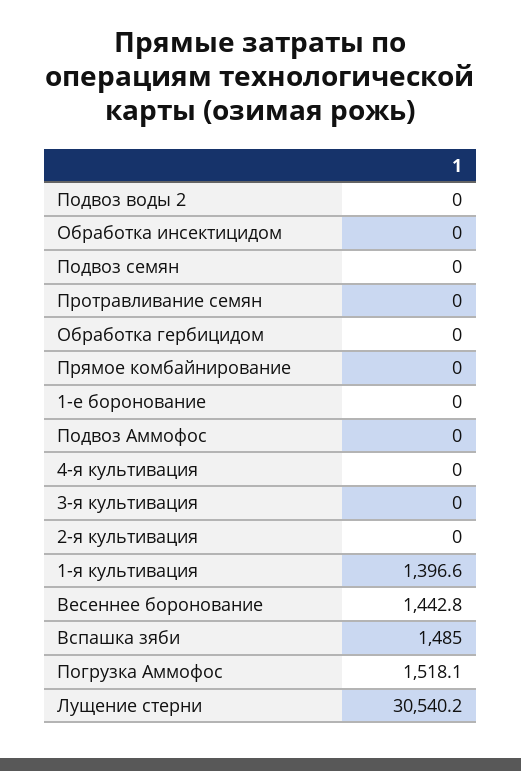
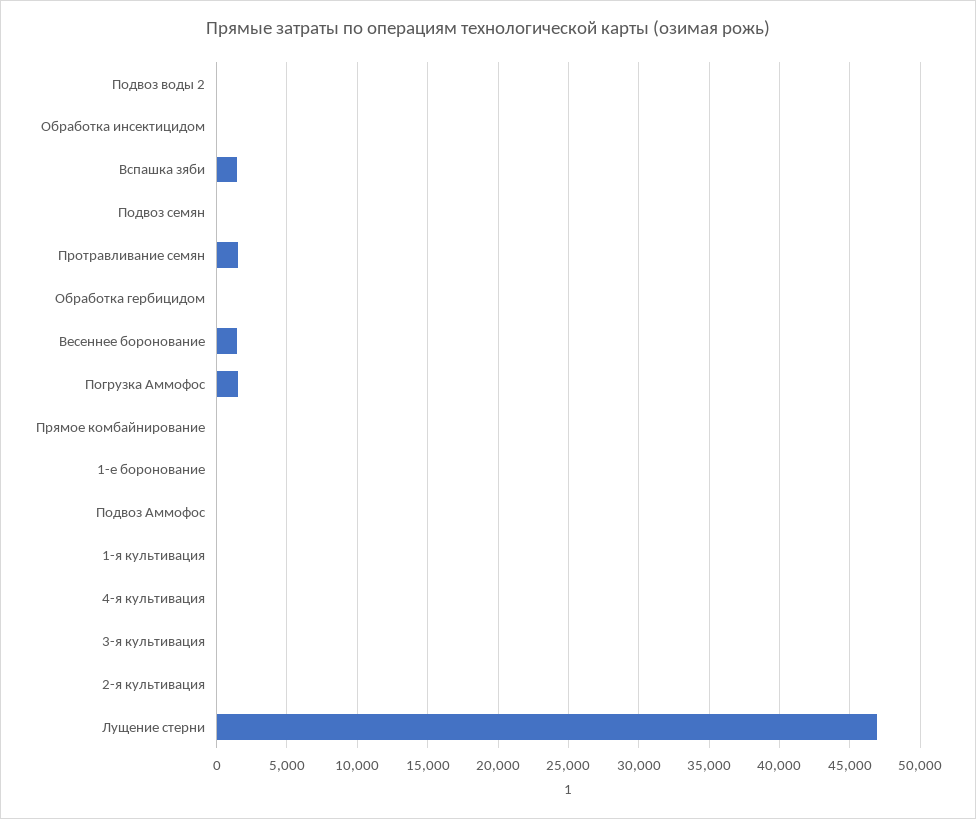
  {
    "Подвоз воды 2": 0,
    "Обработка инсектицидом": 0,
    "Подвоз семян": 0,
-   "Протравливание семян": 0,
+   "Протравливание семян": 1500,
    "Обработка гербицидом": 0,
    "Прямое комбайнирование": 0,
    "1-е боронование": 0,
    "Подвоз Аммофос": 0,
    "4-я культивация": 0,
    "3-я культивация": 0,
    "2-я культивация": 0,
-   "1-я культивация": 1396.6,
+   "1-я культивация": 0,
    "Весеннее боронование": 1442.8,
    "Вспашка зяби": 1485,
    "Погрузка Аммофос": 1518.1,
-   "Лущение стерни": 30540.2
+   "Лущение стерни": 47000
  }

